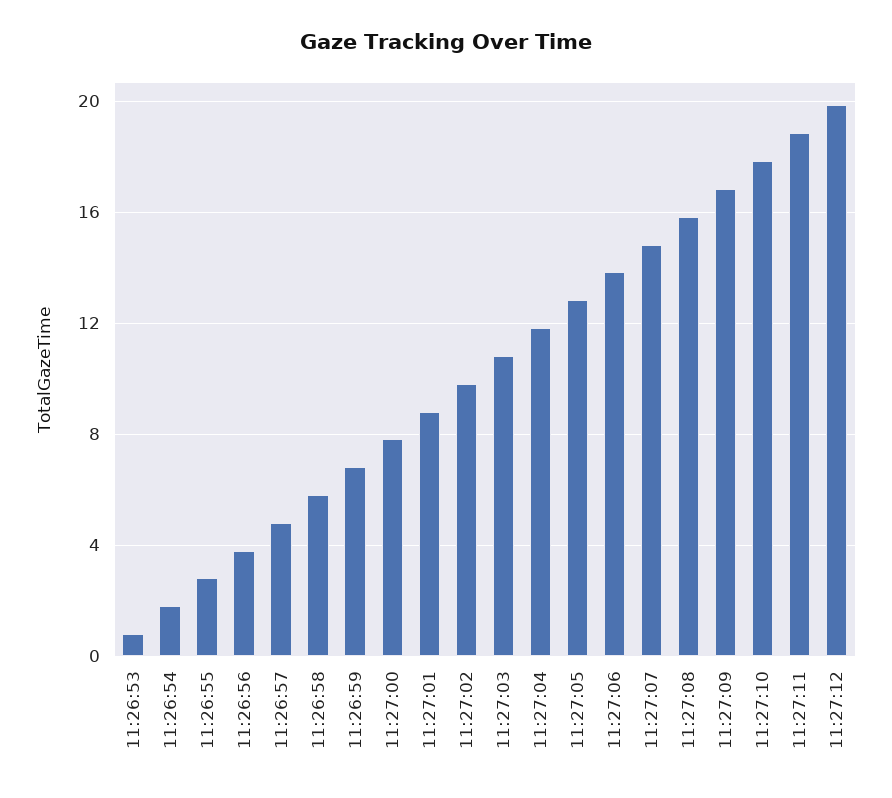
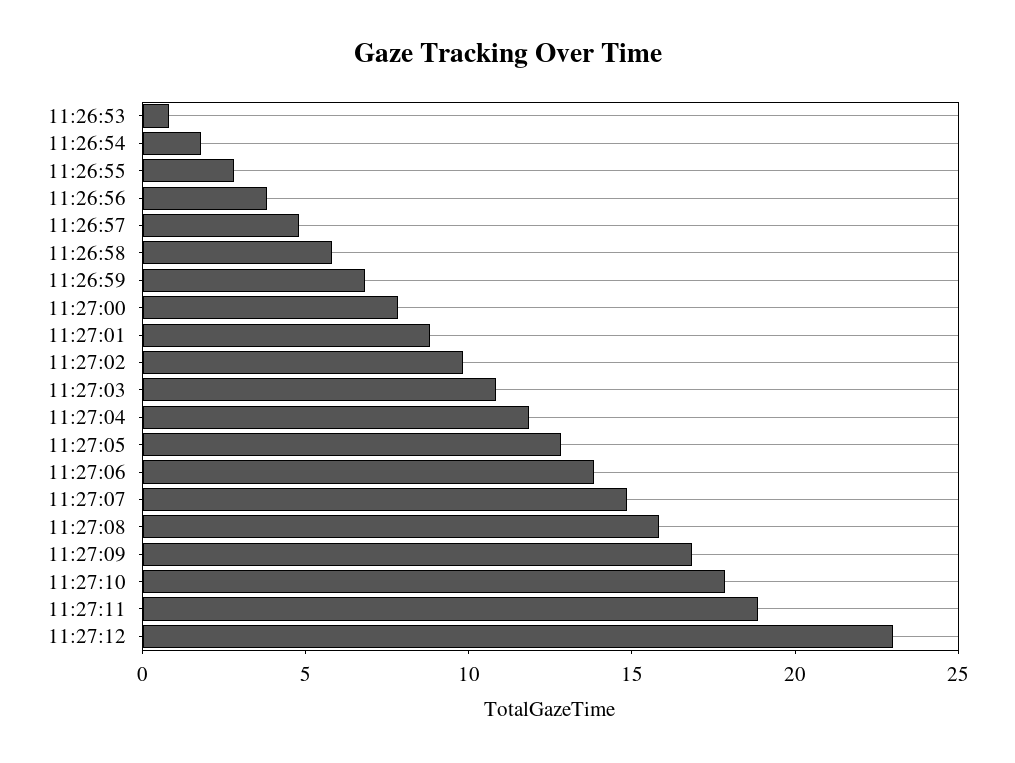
  {
    "11:26:53": 1,
    "11:26:54": 2,
    "11:26:55": 3,
    "11:26:56": 4,
    "11:26:57": 5,
    "11:26:58": 6,
    "11:26:59": 7,
    "11:27:00": 8,
    "11:27:01": 9,
    "11:27:02": 10,
    "11:27:03": 11,
    "11:27:04": 12,
    "11:27:05": 13,
    "11:27:06": 14,
    "11:27:07": 15,
    "11:27:08": 16,
    "11:27:09": 17,
    "11:27:10": 18,
    "11:27:11": 19,
-   "11:27:12": 20
+   "11:27:12": 23
  }

